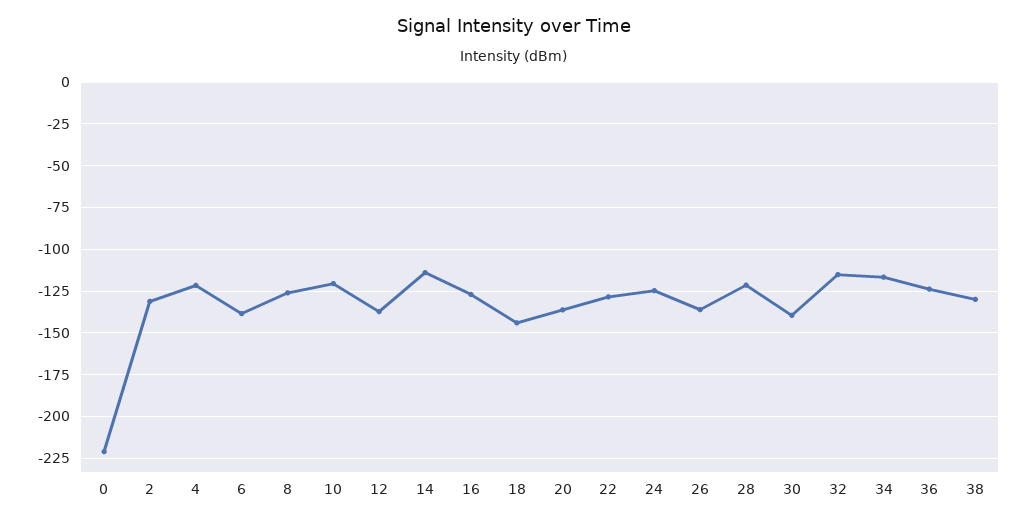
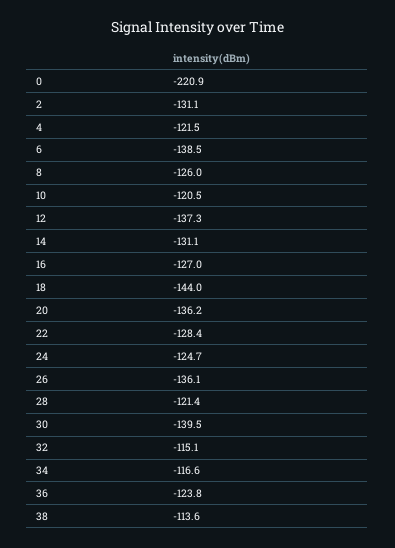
  {
    "0": -220.9,
    "2": -131.1,
    "4": -121.5,
    "6": -138.5,
    "8": -126,
    "10": -120.5,
    "12": -137.3,
-   "14": -115,
+   "14": -131.1,
    "16": -127,
    "18": -144,
    "20": -136.2,
    "22": -128.4,
    "24": -124.7,
    "26": -136.1,
    "28": -121.4,
    "30": -139.5,
    "32": -115.1,
    "34": -116.6,
    "36": -123.8,
-   "38": -130
+   "38": -113.6
  }

